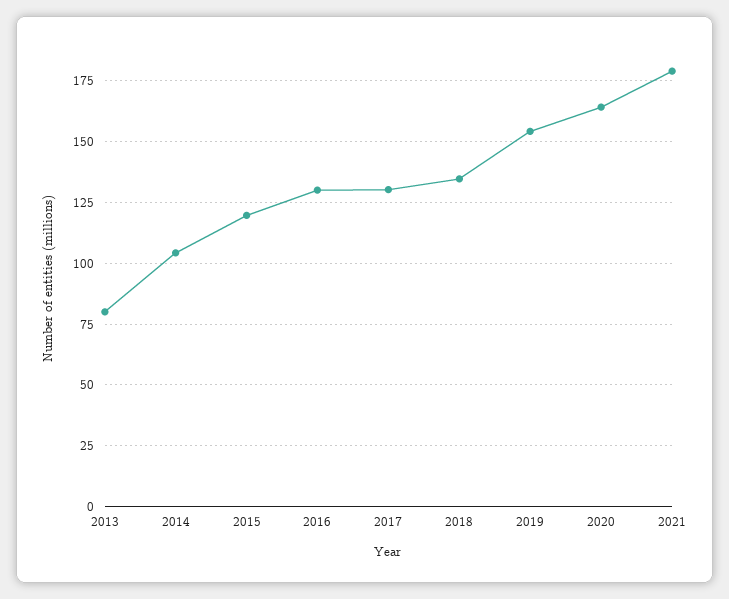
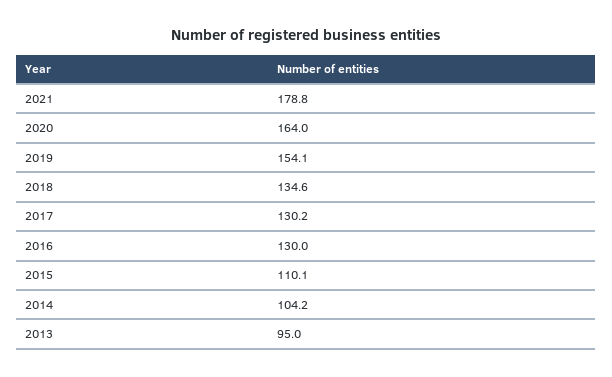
  {
-   "2013": 80,
+   "2013": 95,
    "2014": 104.2,
-   "2015": 120,
+   "2015": 110.1,
    "2016": 130,
    "2017": 130.2,
    "2018": 134.6,
    "2019": 154.1,
    "2020": 164,
    "2021": 178.8
  }

